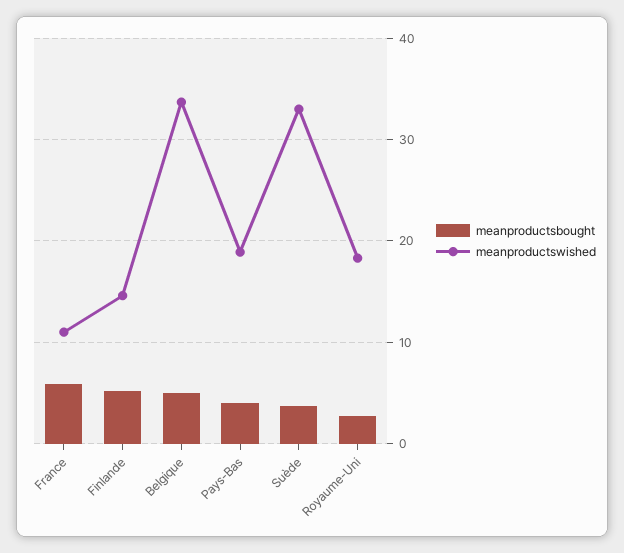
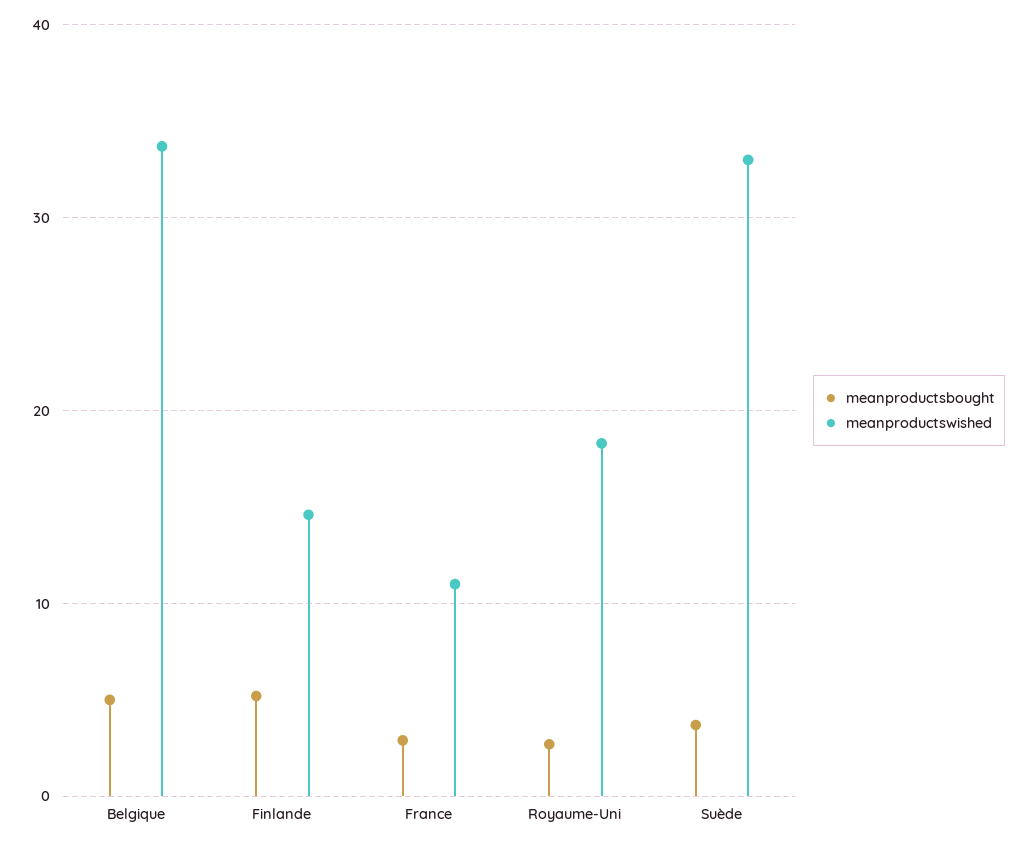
  {
    "meanproductsbought": {
-     "France": 6,
+     "France": 3,
      "Finlande": 5,
      "Belgique": 5,
-     "Pays-Bas": 4,
      "Suède": 4,
      "Royaume-Uni": 3
    },
    "meanproductswished": {
      "France": 11,
      "Finlande": 15,
      "Belgique": 34,
-     "Pays-Bas": 19,
      "Suède": 33,
      "Royaume-Uni": 18
    }
  }

